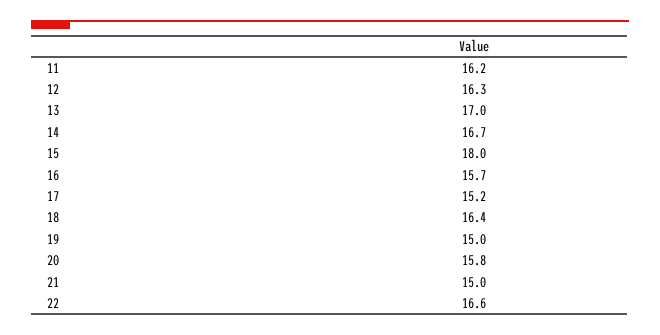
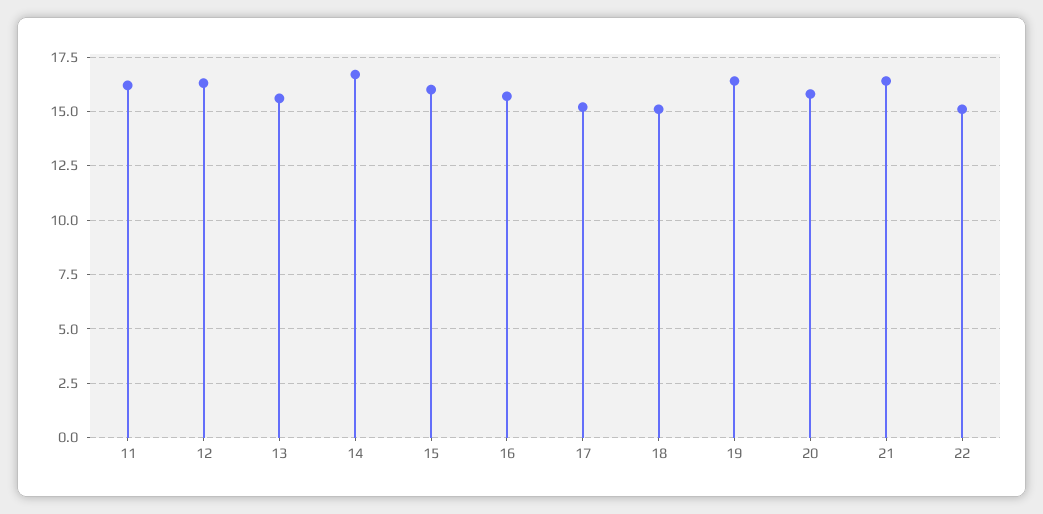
  {
    "11": 16.2,
    "12": 16.3,
-   "13": 17,
+   "13": 15.5,
    "14": 16.7,
-   "15": 18,
+   "15": 16,
    "16": 15.7,
    "17": 15.2,
-   "18": 16.4,
+   "18": 15,
-   "19": 15,
+   "19": 16.5,
    "20": 15.8,
-   "21": 15,
+   "21": 16.5,
-   "22": 16.6
+   "22": 15
  }

